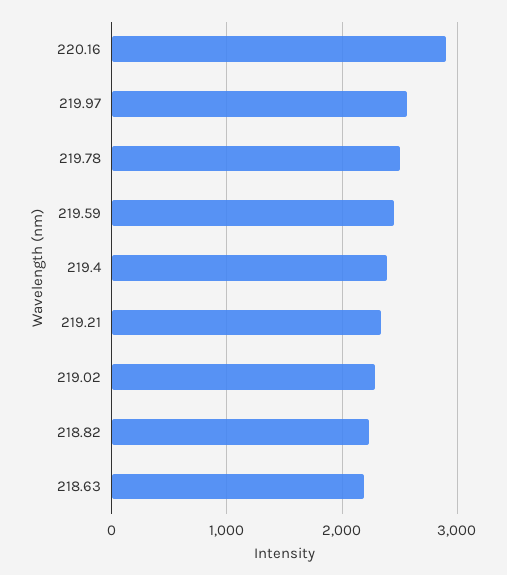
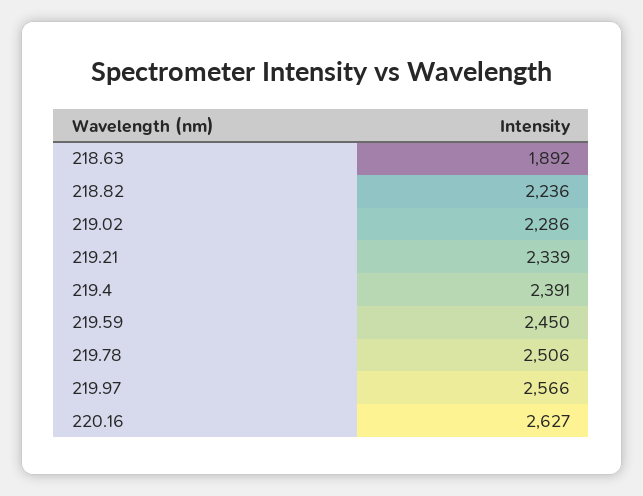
  {
-   "220.16": 2900,
+   "220.16": 2627,
    "219.97": 2566,
    "219.78": 2506,
    "219.59": 2450,
    "219.4": 2391,
    "219.21": 2339,
    "219.02": 2286,
    "218.82": 2236,
-   "218.63": 2200
+   "218.63": 1892
  }

